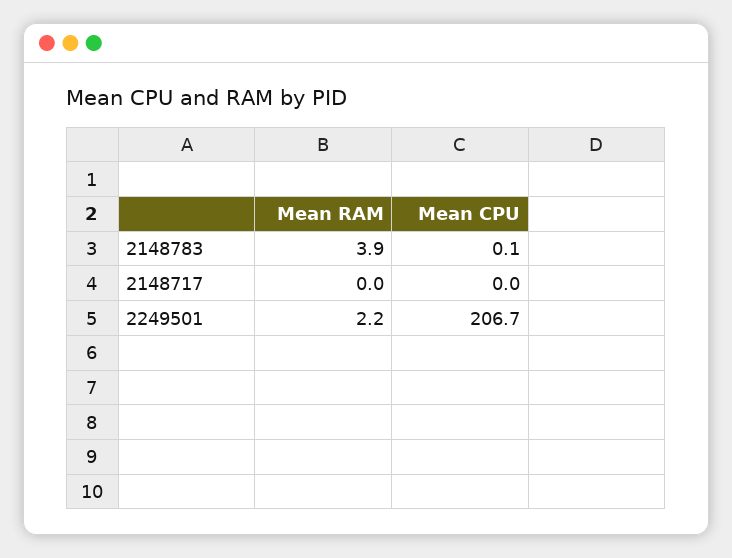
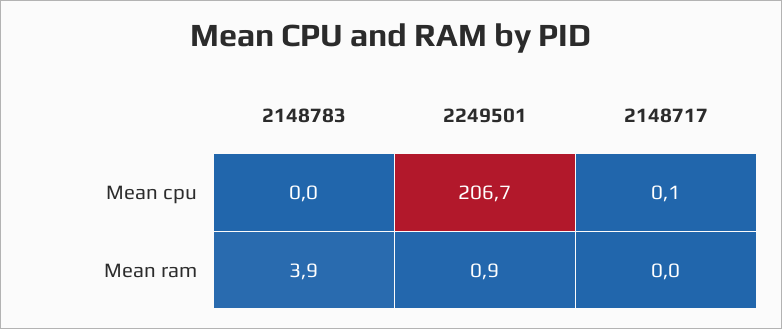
  {
    "Mean RAM": {
      "2148783": 3.9,
      "2148717": 0,
-     "2249501": 2.2
+     "2249501": 0.9
    },
    "Mean CPU": {
-     "2148783": 0.1,
+     "2148783": 0,
-     "2148717": 0,
+     "2148717": 0.1,
      "2249501": 206.7
    }
  }

